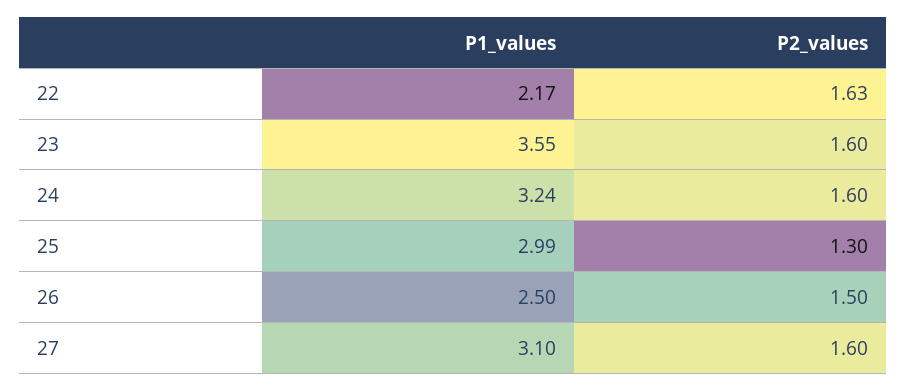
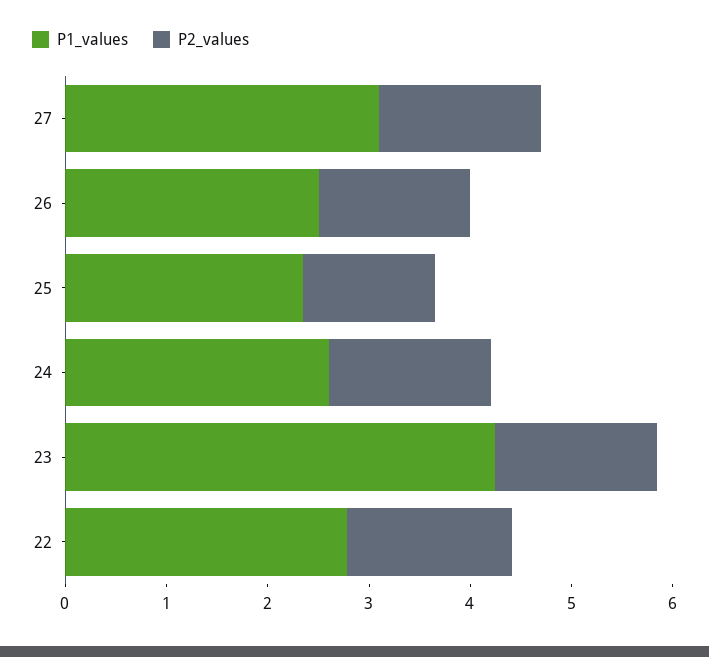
  {
    "P1_values": {
-     "22": 2.17,
+     "22": 2.8,
-     "23": 3.55,
+     "23": 4.2,
-     "24": 3.24,
+     "24": 2.6,
-     "25": 2.99,
+     "25": 2.4,
      "26": 2.5,
      "27": 3.1
    },
    "P2_values": {
      "22": 1.63,
      "23": 1.6,
      "24": 1.6,
      "25": 1.3,
      "26": 1.5,
      "27": 1.6
    }
  }

